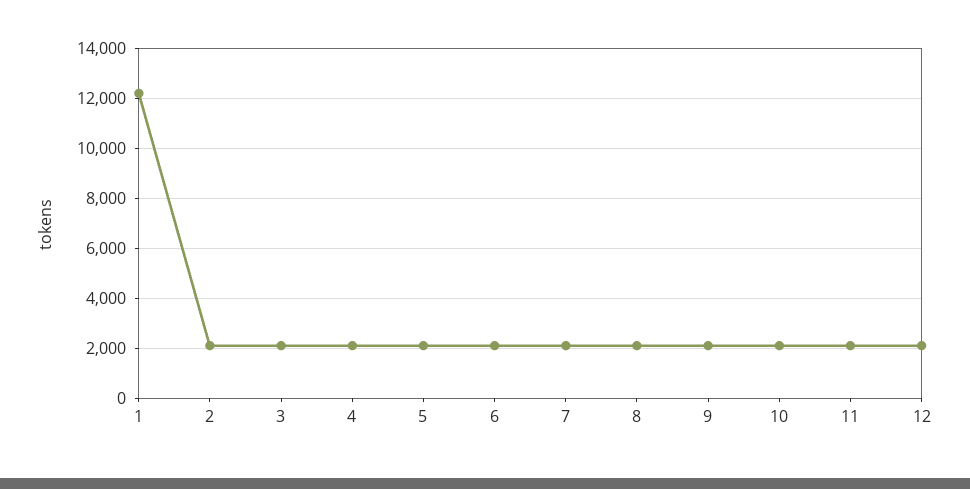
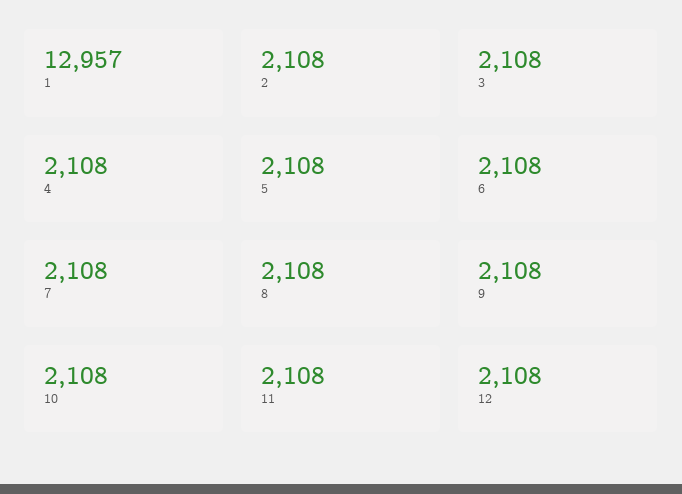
  {
-   "1": 12250,
+   "1": 12957,
    "2": 2108,
    "3": 2108,
    "4": 2108,
    "5": 2108,
    "6": 2108,
    "7": 2108,
    "8": 2108,
    "9": 2108,
    "10": 2108,
    "11": 2108,
    "12": 2108
  }

